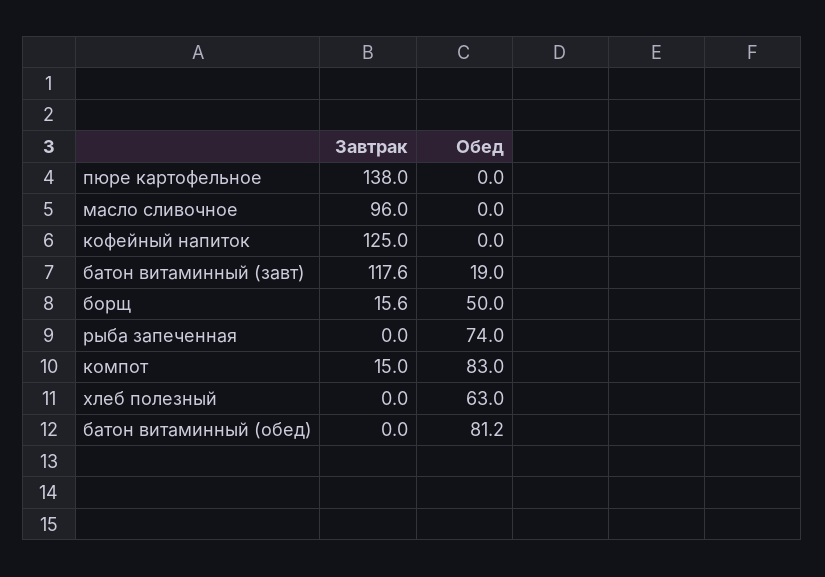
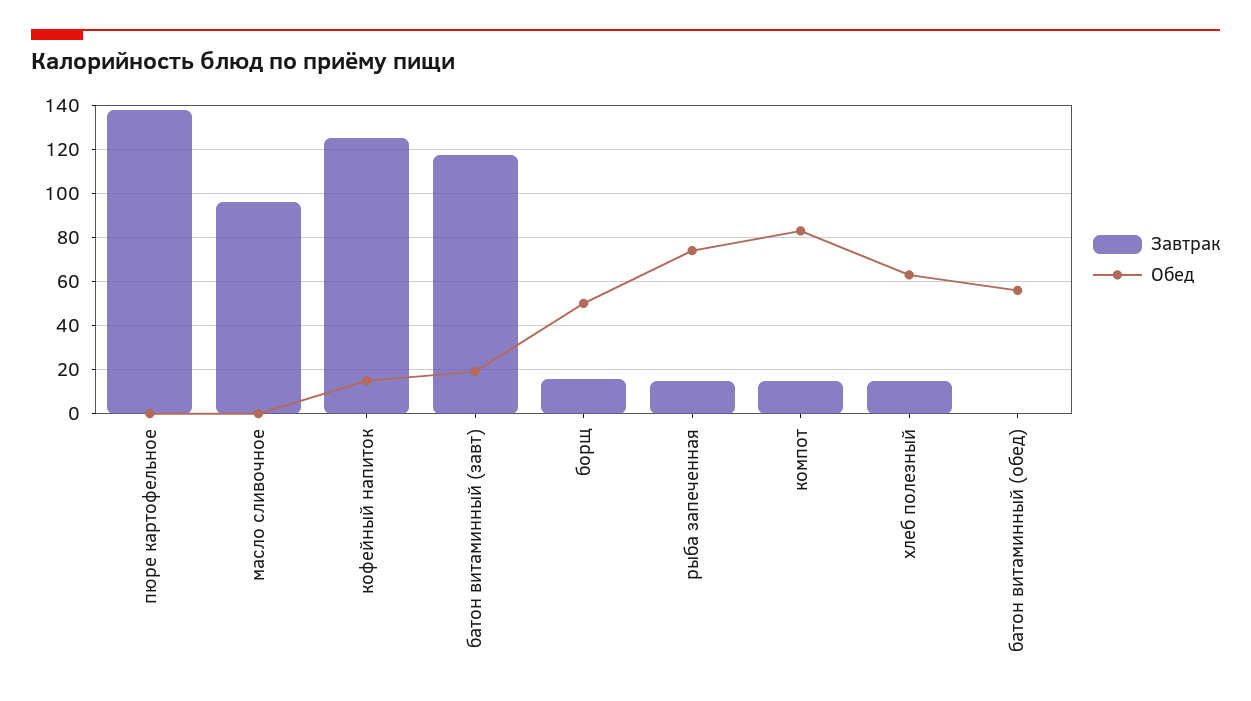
  {
    "Завтрак": {
      "пюре картофельное": 138,
      "масло сливочное": 96,
      "кофейный напиток": 125,
      "батон витаминный (завт)": 117.6,
      "борщ": 15.6,
-     "рыба запеченная": 0,
+     "рыба запеченная": 15,
      "компот": 15,
-     "хлеб полезный": 0,
+     "хлеб полезный": 15,
      "батон витаминный (обед)": 0
    },
    "Обед": {
      "пюре картофельное": 0,
      "масло сливочное": 0,
-     "кофейный напиток": 0,
+     "кофейный напиток": 15,
      "батон витаминный (завт)": 19,
      "борщ": 50,
      "рыба запеченная": 74,
      "компот": 83,
      "хлеб полезный": 63,
-     "батон витаминный (обед)": 81.2
+     "батон витаминный (обед)": 55
    }
  }

